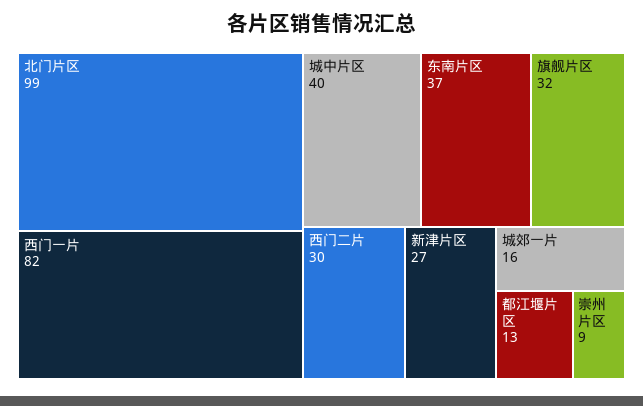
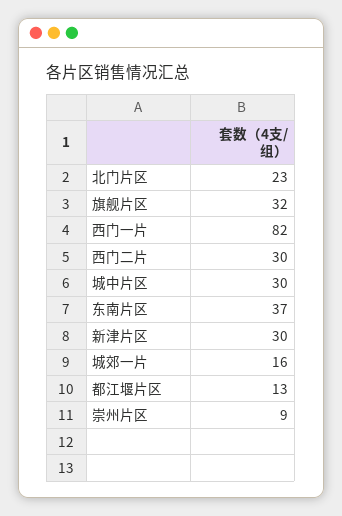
  {
-   "北门片区": 99,
+   "北门片区": 23,
    "西门一片": 82,
-   "城中片区": 40,
+   "城中片区": 30,
    "东南片区": 37,
    "旗舰片区": 32,
    "西门二片": 30,
-   "新津片区": 27,
+   "新津片区": 30,
    "城郊一片": 16,
    "都江堰片区": 13,
    "崇州片区": 9
  }

